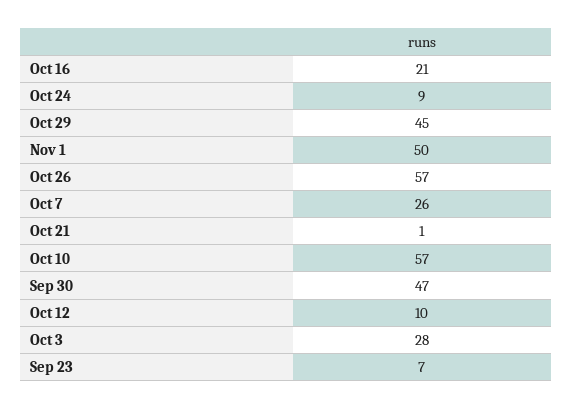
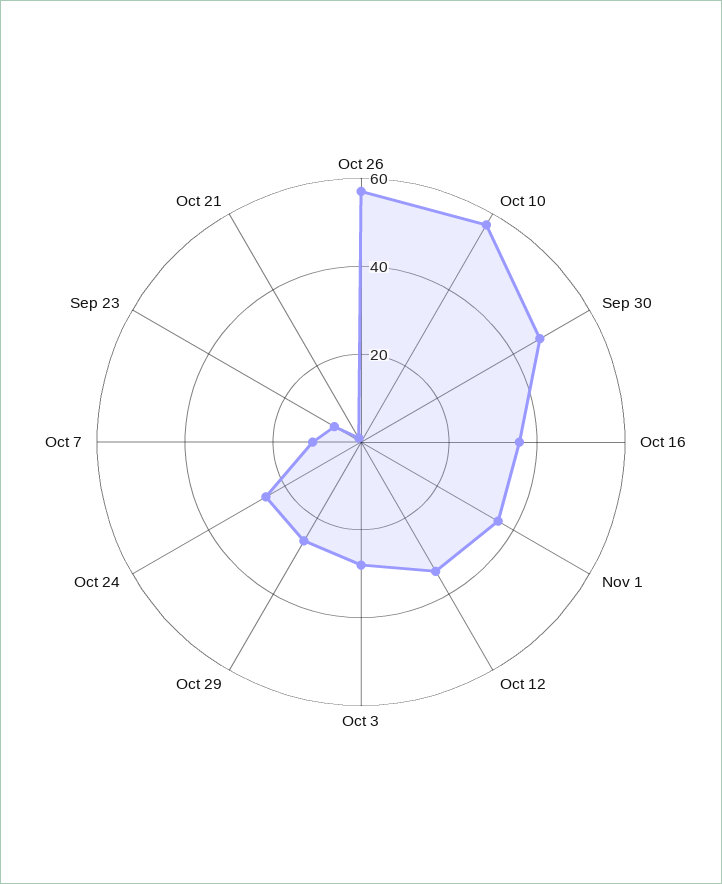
  {
-   "Oct 16": 21,
+   "Oct 16": 35,
-   "Oct 24": 9,
+   "Oct 24": 25,
-   "Oct 29": 45,
+   "Oct 29": 25,
-   "Nov 1": 50,
+   "Nov 1": 35,
    "Oct 26": 57,
-   "Oct 7": 26,
+   "Oct 7": 10,
    "Oct 21": 1,
    "Oct 10": 57,
    "Sep 30": 47,
-   "Oct 12": 10,
+   "Oct 12": 35,
    "Oct 3": 28,
    "Sep 23": 7
  }

